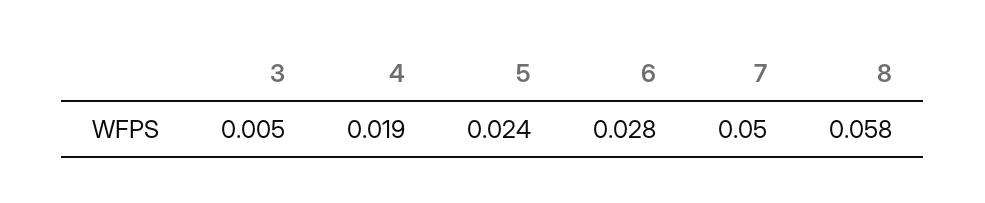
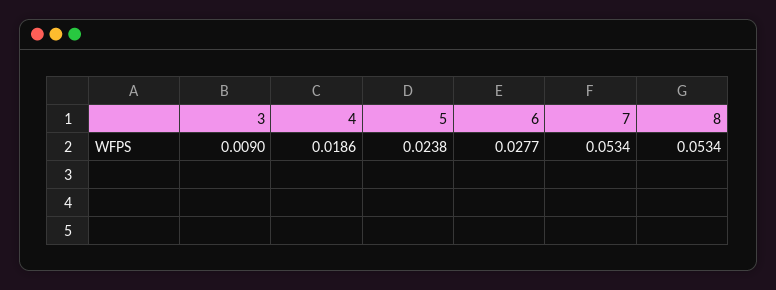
  {
-   "3": 0.005,
+   "3": 0.009,
    "4": 0.0186,
    "5": 0.0238,
    "6": 0.0277,
-   "7": 0.05,
+   "7": 0.0534,
-   "8": 0.058
+   "8": 0.0534
  }

